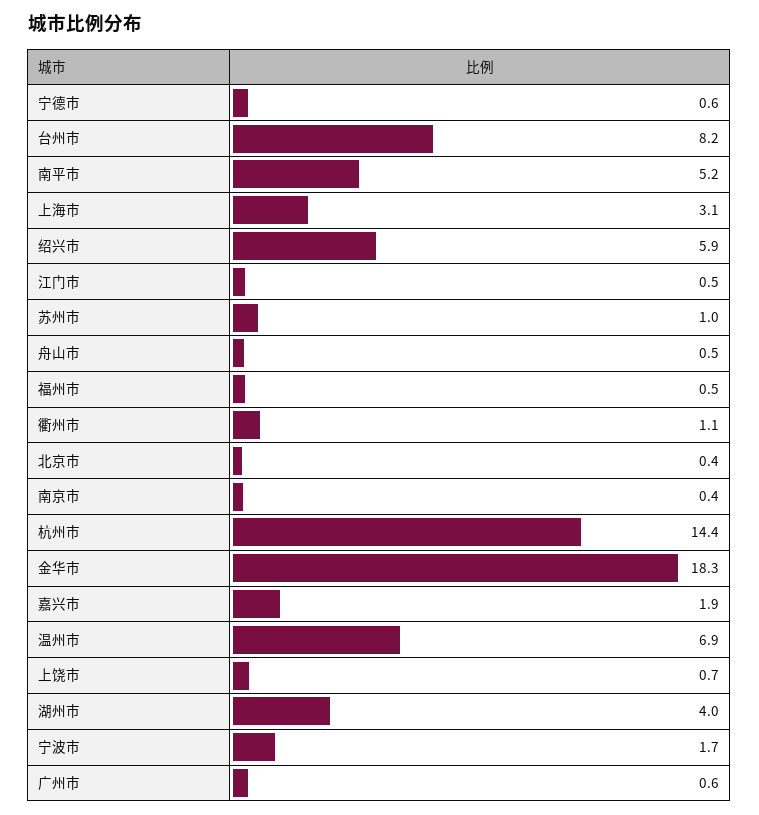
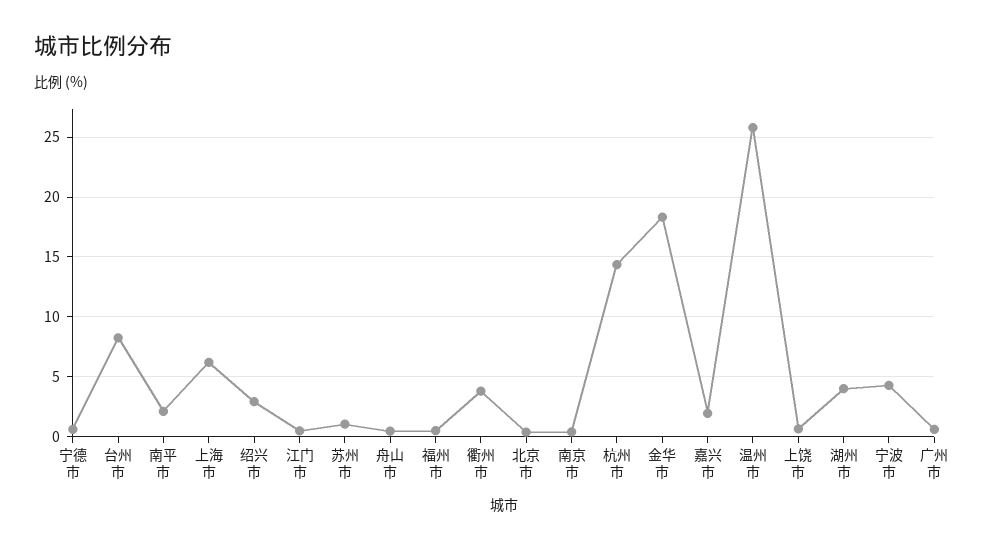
  {
    "宁德市": 0.6,
    "台州市": 8.2,
-   "南平市": 5.2,
+   "南平市": 2,
-   "上海市": 3.1,
+   "上海市": 6,
-   "绍兴市": 5.9,
+   "绍兴市": 3,
    "江门市": 0.5,
    "苏州市": 1,
    "舟山市": 0.5,
    "福州市": 0.5,
-   "衢州市": 1.1,
+   "衢州市": 4,
    "北京市": 0.4,
    "南京市": 0.4,
    "杭州市": 14.4,
    "金华市": 18.3,
    "嘉兴市": 1.9,
-   "温州市": 6.9,
+   "温州市": 26,
    "上饶市": 0.7,
    "湖州市": 4,
-   "宁波市": 1.7,
+   "宁波市": 4,
    "广州市": 0.6
  }

